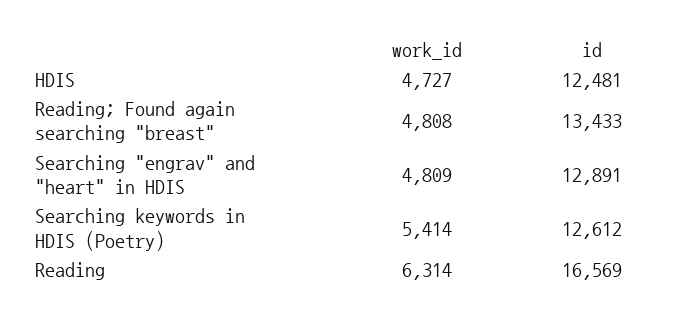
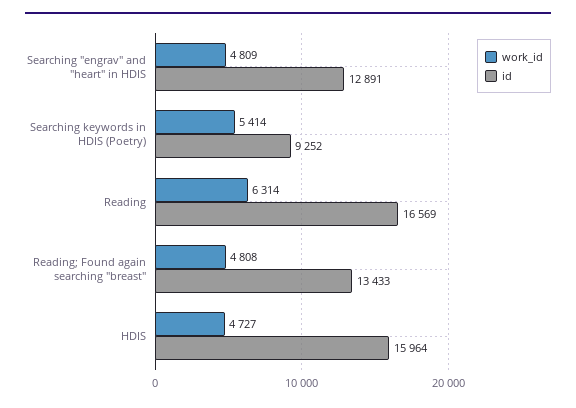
  {
    "work_id": {
      "HDIS": 4727,
      "Reading; Found again searching \"breast\"": 4808,
      "Searching \"engrav\" and \"heart\" in HDIS": 4809,
      "Searching keywords in HDIS (Poetry)": 5414,
      "Reading": 6314
    },
    "id": {
-     "HDIS": 12481,
+     "HDIS": 15964,
      "Reading; Found again searching \"breast\"": 13433,
      "Searching \"engrav\" and \"heart\" in HDIS": 12891,
-     "Searching keywords in HDIS (Poetry)": 12612,
+     "Searching keywords in HDIS (Poetry)": 9252,
      "Reading": 16569
    }
  }

